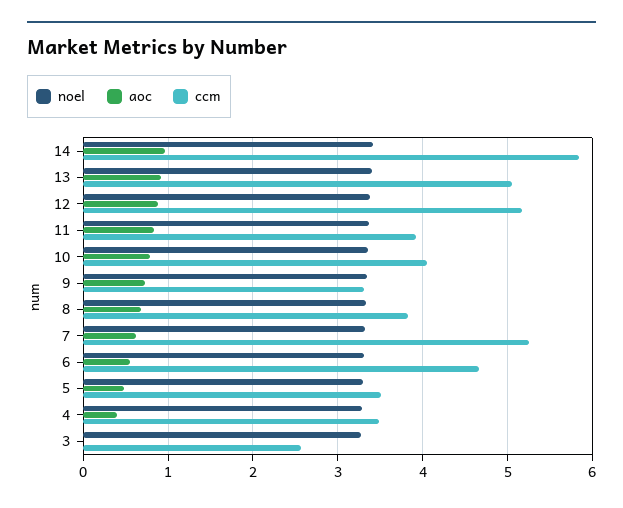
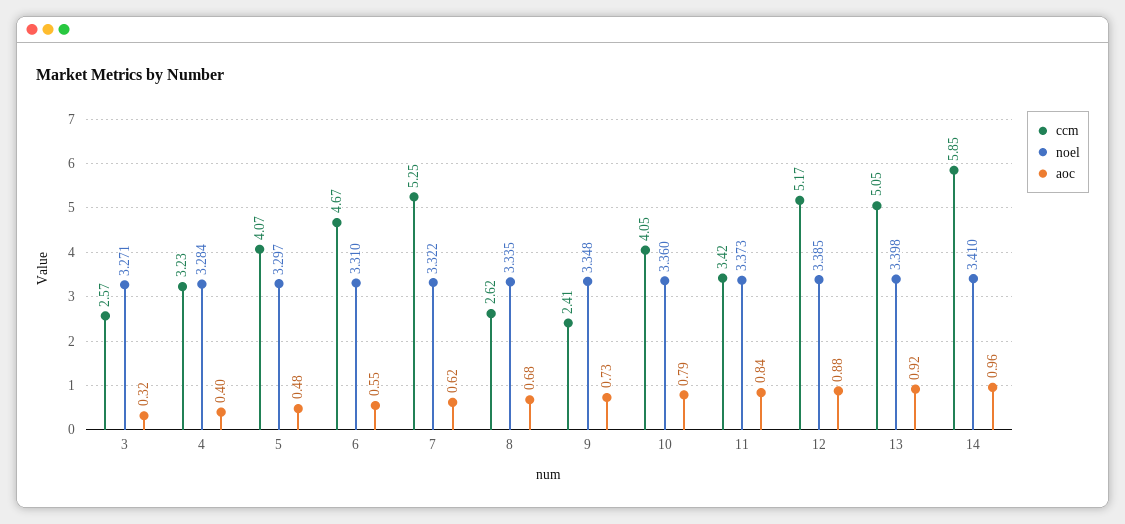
  {
    "noel": {
      "14": 3.41,
      "13": 3.398,
      "12": 3.385,
      "11": 3.373,
      "10": 3.36,
      "9": 3.348,
      "8": 3.335,
      "7": 3.322,
      "6": 3.31,
      "5": 3.297,
      "4": 3.284,
      "3": 3.271
    },
    "aoc": {
      "14": 0.96,
      "13": 0.92,
      "12": 0.88,
      "11": 0.84,
      "10": 0.79,
      "9": 0.73,
      "8": 0.68,
      "7": 0.62,
      "6": 0.55,
      "5": 0.48,
      "4": 0.4,
-     "3": 0
+     "3": 0.32
    },
    "ccm": {
      "14": 5.85,
      "13": 5.05,
      "12": 5.17,
-     "11": 3.9,
+     "11": 3.42,
      "10": 4.05,
-     "9": 3.3,
+     "9": 2.41,
-     "8": 3.8,
+     "8": 2.62,
      "7": 5.25,
      "6": 4.67,
-     "5": 3.5,
+     "5": 4.07,
-     "4": 3.5,
+     "4": 3.23,
      "3": 2.57
    }
  }

